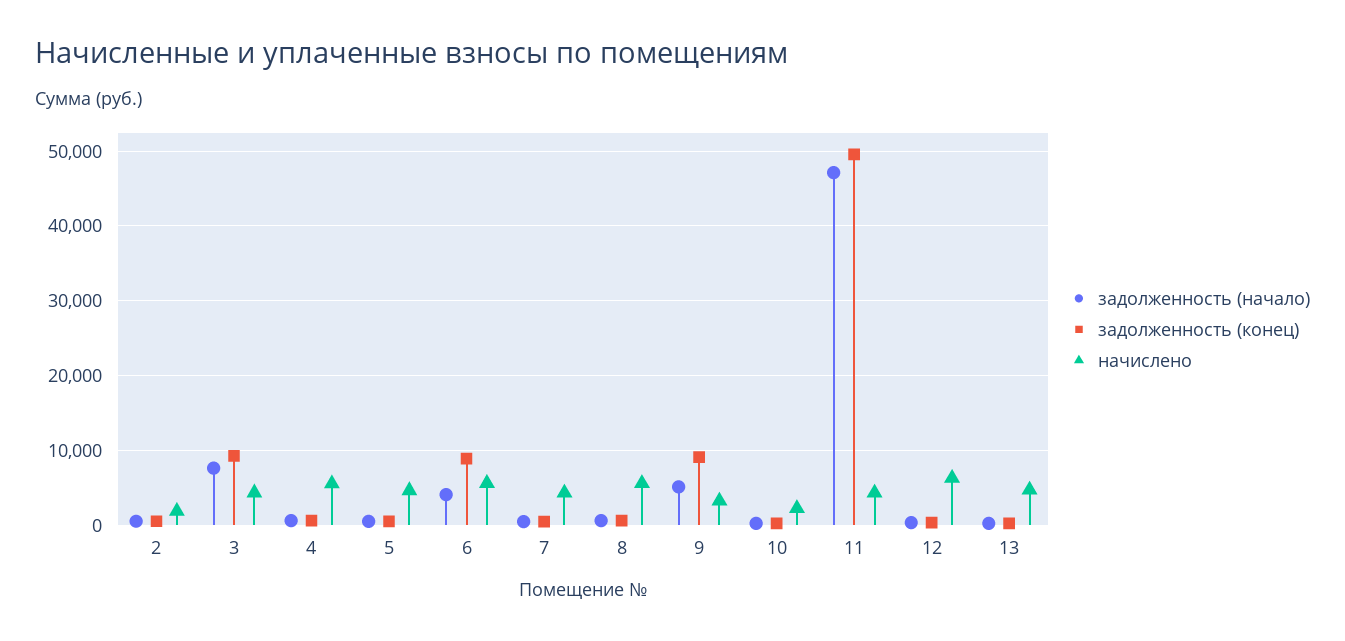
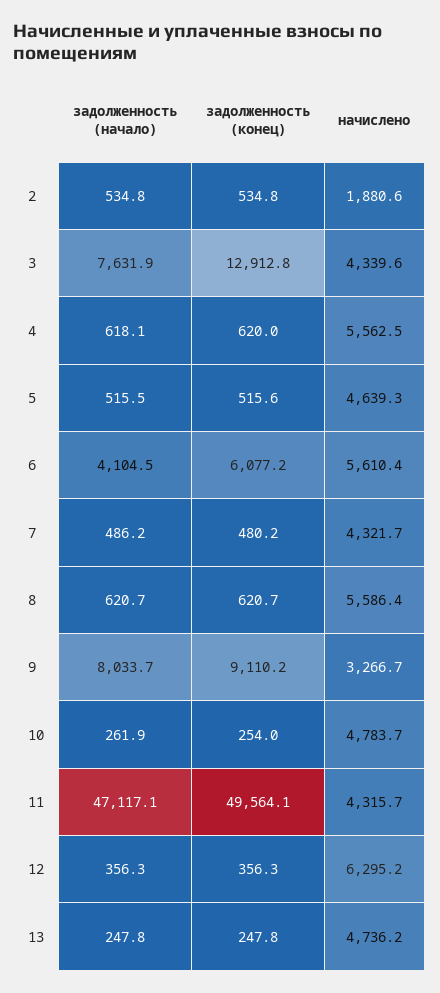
  {
    "задолженность (начало)": {
      "2": 534.8,
      "3": 7631.9,
      "4": 618.1,
      "5": 515.5,
      "6": 4104.5,
      "7": 486.2,
      "8": 620.7,
-     "9": 5000,
+     "9": 8033.7,
      "10": 261.9,
      "11": 47117.1,
      "12": 356.3,
      "13": 247.8
    },
    "задолженность (конец)": {
      "2": 534.8,
-     "3": 9000,
+     "3": 12912.8,
      "4": 620,
      "5": 515.6,
-     "6": 9000,
+     "6": 6077.2,
      "7": 480.2,
      "8": 620.7,
      "9": 9110.2,
      "10": 254,
      "11": 49564.1,
      "12": 356.3,
      "13": 247.8
    },
    "начислено": {
      "2": 1880.6,
      "3": 4339.6,
      "4": 5562.5,
      "5": 4639.3,
      "6": 5610.4,
      "7": 4321.7,
      "8": 5586.4,
      "9": 3266.7,
-     "10": 2000,
+     "10": 4783.7,
      "11": 4315.7,
      "12": 6295.2,
      "13": 4736.2
    }
  }

